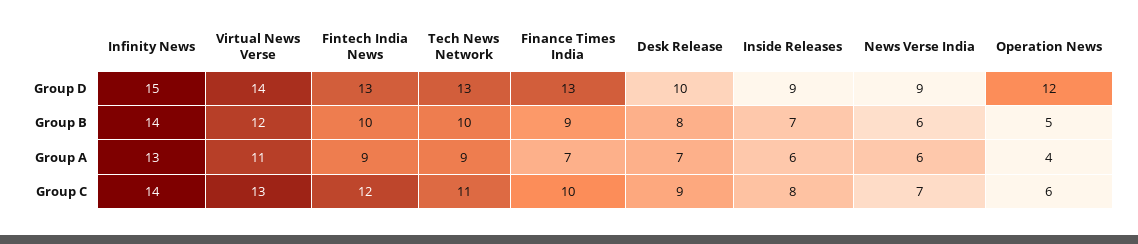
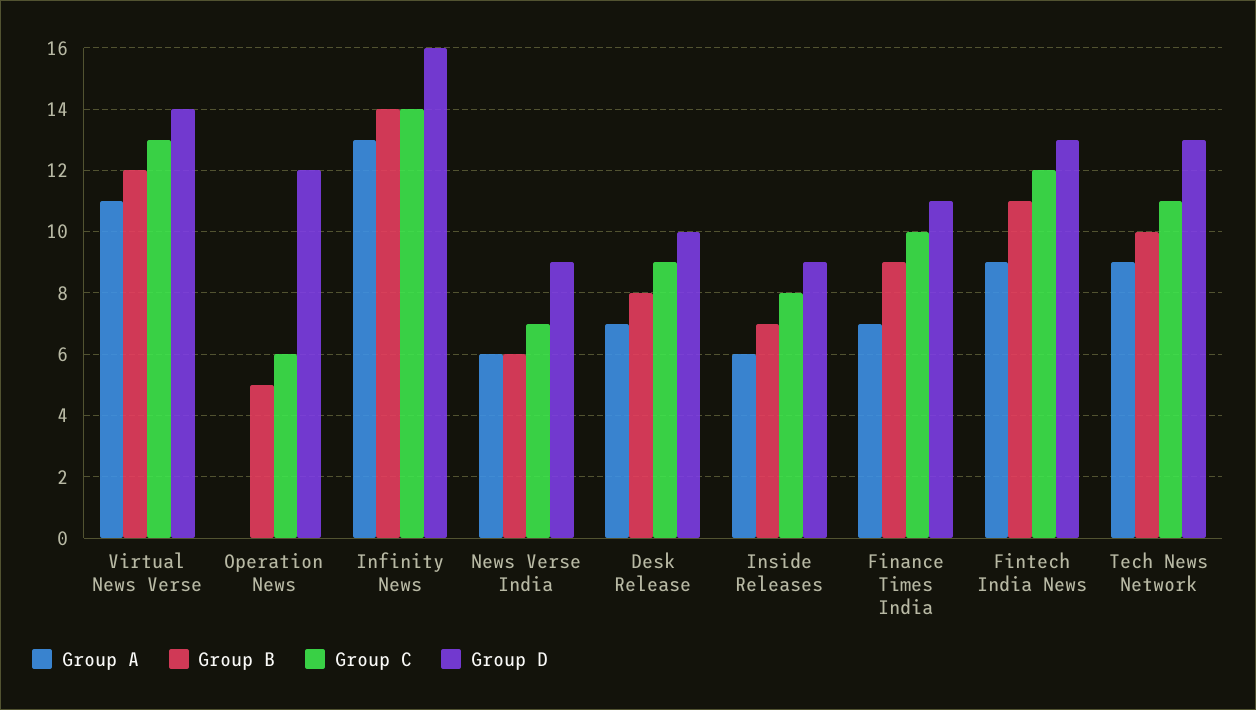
  {
    "Group D": {
-     "Infinity News": 15,
+     "Infinity News": 16,
      "Virtual News Verse": 14,
      "Fintech India News": 13,
      "Tech News Network": 13,
-     "Finance Times India": 13,
+     "Finance Times India": 11,
      "Desk Release": 10,
      "Inside Releases": 9,
      "News Verse India": 9,
      "Operation News": 12
    },
    "Group B": {
      "Infinity News": 14,
      "Virtual News Verse": 12,
-     "Fintech India News": 10,
+     "Fintech India News": 11,
      "Tech News Network": 10,
      "Finance Times India": 9,
      "Desk Release": 8,
      "Inside Releases": 7,
      "News Verse India": 6,
      "Operation News": 5
    },
    "Group A": {
      "Infinity News": 13,
      "Virtual News Verse": 11,
      "Fintech India News": 9,
      "Tech News Network": 9,
      "Finance Times India": 7,
      "Desk Release": 7,
      "Inside Releases": 6,
      "News Verse India": 6,
-     "Operation News": 4
+     "Operation News": 0
    },
    "Group C": {
      "Infinity News": 14,
      "Virtual News Verse": 13,
      "Fintech India News": 12,
      "Tech News Network": 11,
      "Finance Times India": 10,
      "Desk Release": 9,
      "Inside Releases": 8,
      "News Verse India": 7,
      "Operation News": 6
    }
  }

